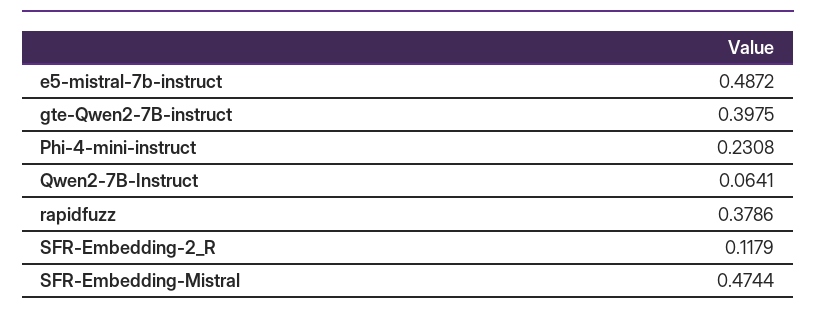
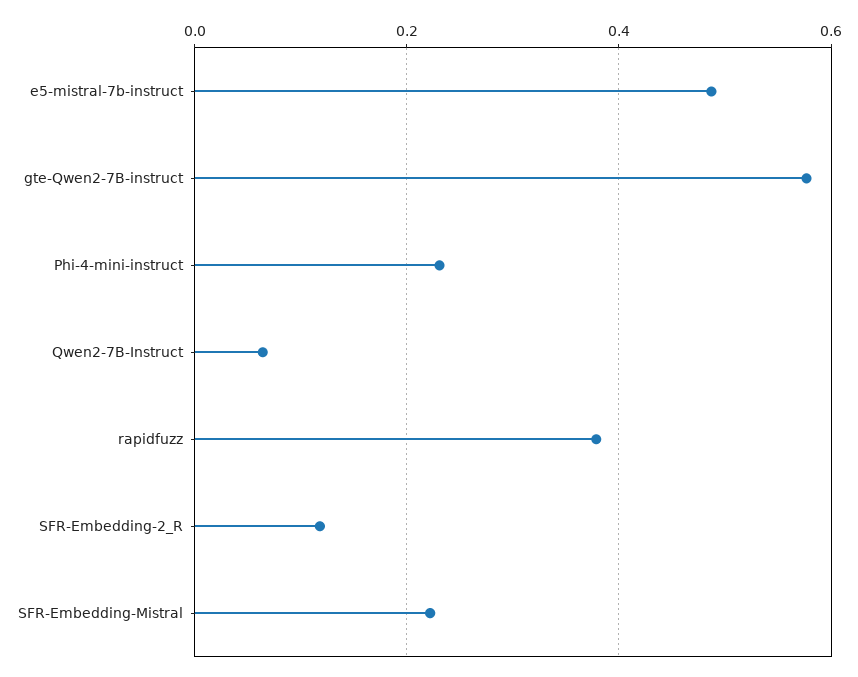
  {
    "e5-mistral-7b-instruct": 0.4872,
-   "gte-Qwen2-7B-instruct": 0.3975,
+   "gte-Qwen2-7B-instruct": 0.58,
    "Phi-4-mini-instruct": 0.2308,
    "Qwen2-7B-Instruct": 0.0641,
    "rapidfuzz": 0.3786,
    "SFR-Embedding-2_R": 0.1179,
-   "SFR-Embedding-Mistral": 0.4744
+   "SFR-Embedding-Mistral": 0.22
  }

